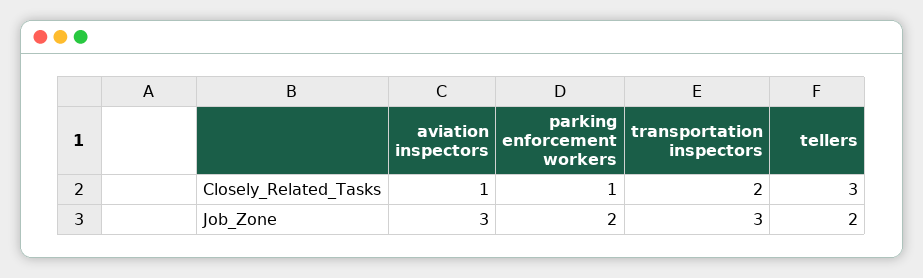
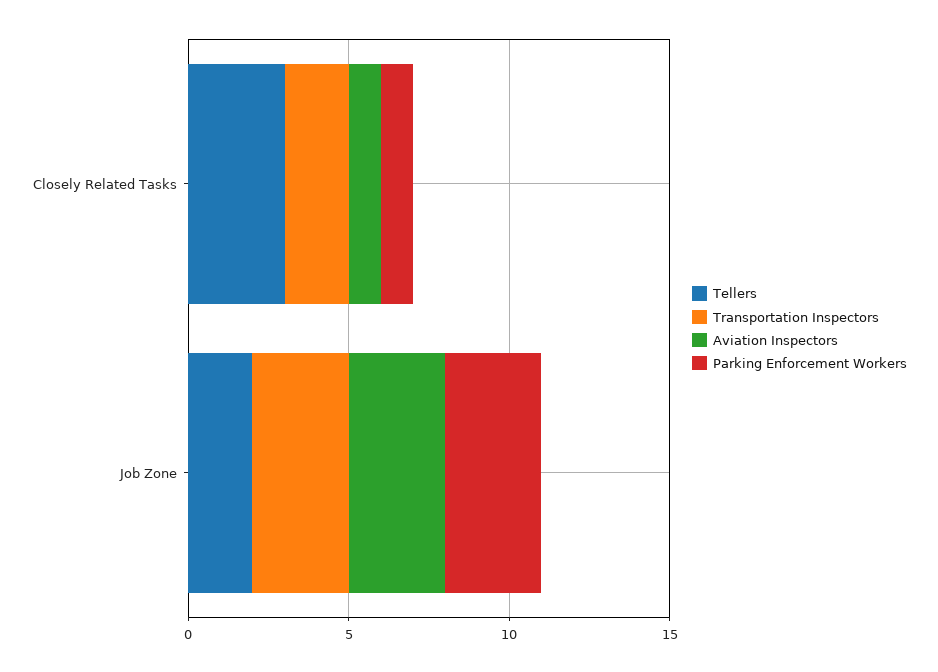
  {
    "aviation inspectors": {
      "Closely_Related_Tasks": 1,
      "Job_Zone": 3
    },
    "parking enforcement workers": {
      "Closely_Related_Tasks": 1,
-     "Job_Zone": 2
+     "Job_Zone": 3
    },
    "transportation inspectors": {
      "Closely_Related_Tasks": 2,
      "Job_Zone": 3
    },
    "tellers": {
      "Closely_Related_Tasks": 3,
      "Job_Zone": 2
    }
  }

